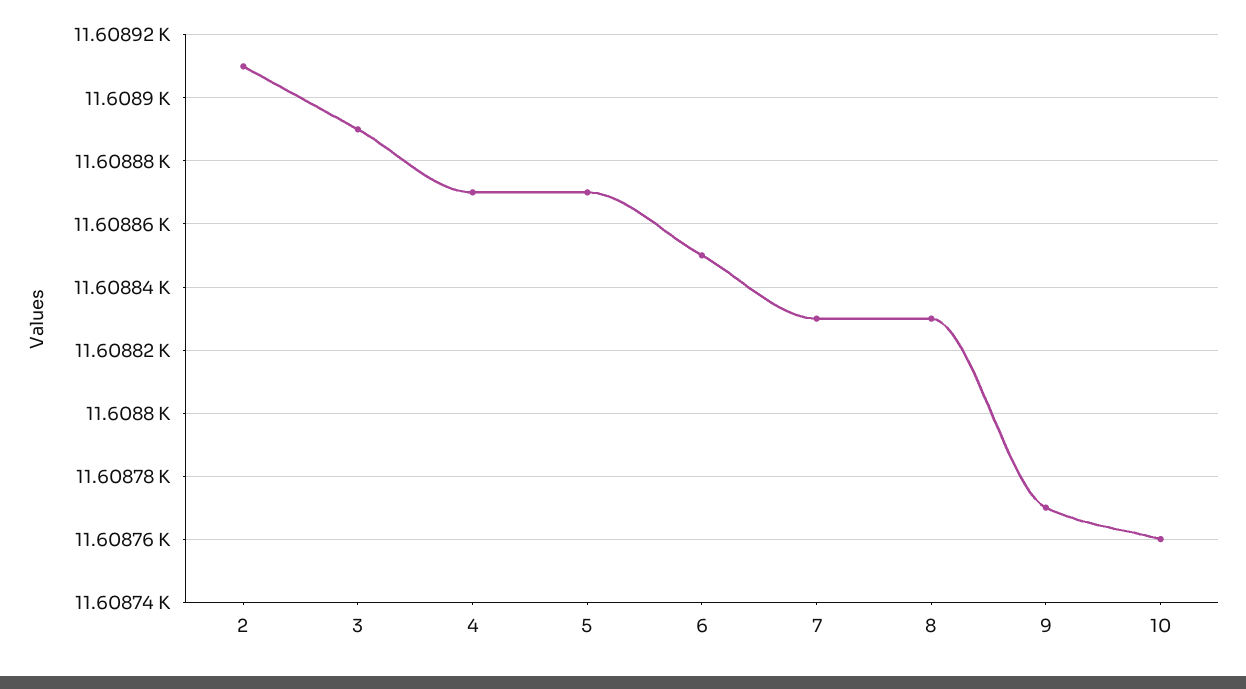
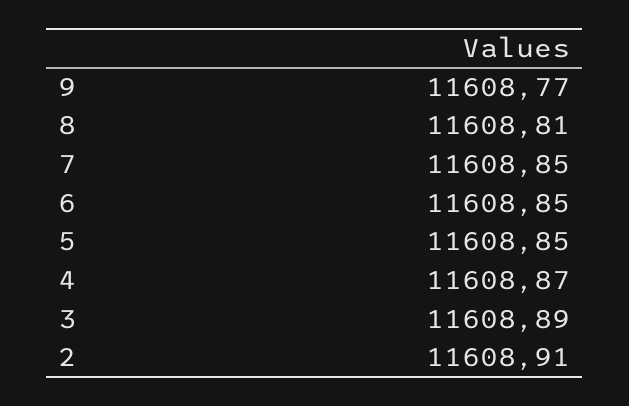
  {
    "2": 11608.91,
    "3": 11608.89,
    "4": 11608.87,
-   "5": 11608.87,
+   "5": 11608.85,
    "6": 11608.85,
-   "7": 11608.83,
+   "7": 11608.85,
-   "8": 11608.83,
+   "8": 11608.81,
-   "9": 11608.77,
+   "9": 11608.77
-   "10": 11608.76
  }

